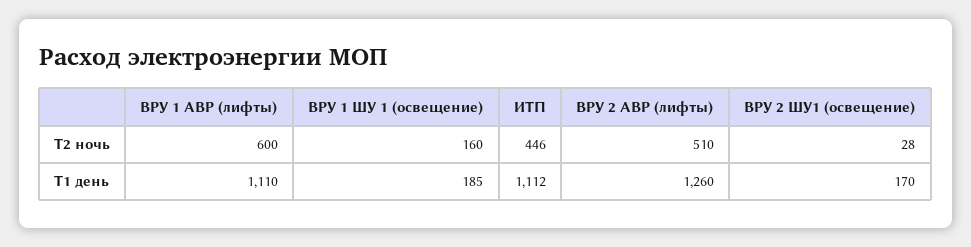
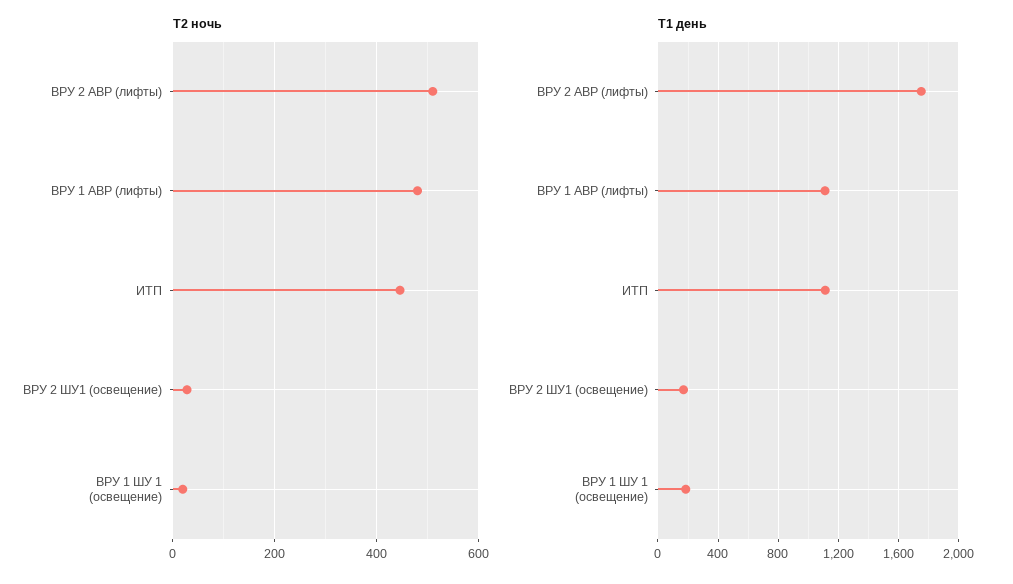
  {
    "T2 ночь": {
-     "ВРУ 1 АВР (лифты)": 600,
+     "ВРУ 1 АВР (лифты)": 480,
-     "ВРУ 1 ШУ 1 (освещение)": 160,
+     "ВРУ 1 ШУ 1 (освещение)": 20,
      "ИТП": 446,
      "ВРУ 2 АВР (лифты)": 510,
      "ВРУ 2 ШУ1 (освещение)": 28
    },
    "T1 день": {
      "ВРУ 1 АВР (лифты)": 1110,
      "ВРУ 1 ШУ 1 (освещение)": 185,
      "ИТП": 1112,
-     "ВРУ 2 АВР (лифты)": 1260,
+     "ВРУ 2 АВР (лифты)": 1750,
      "ВРУ 2 ШУ1 (освещение)": 170
    }
  }

